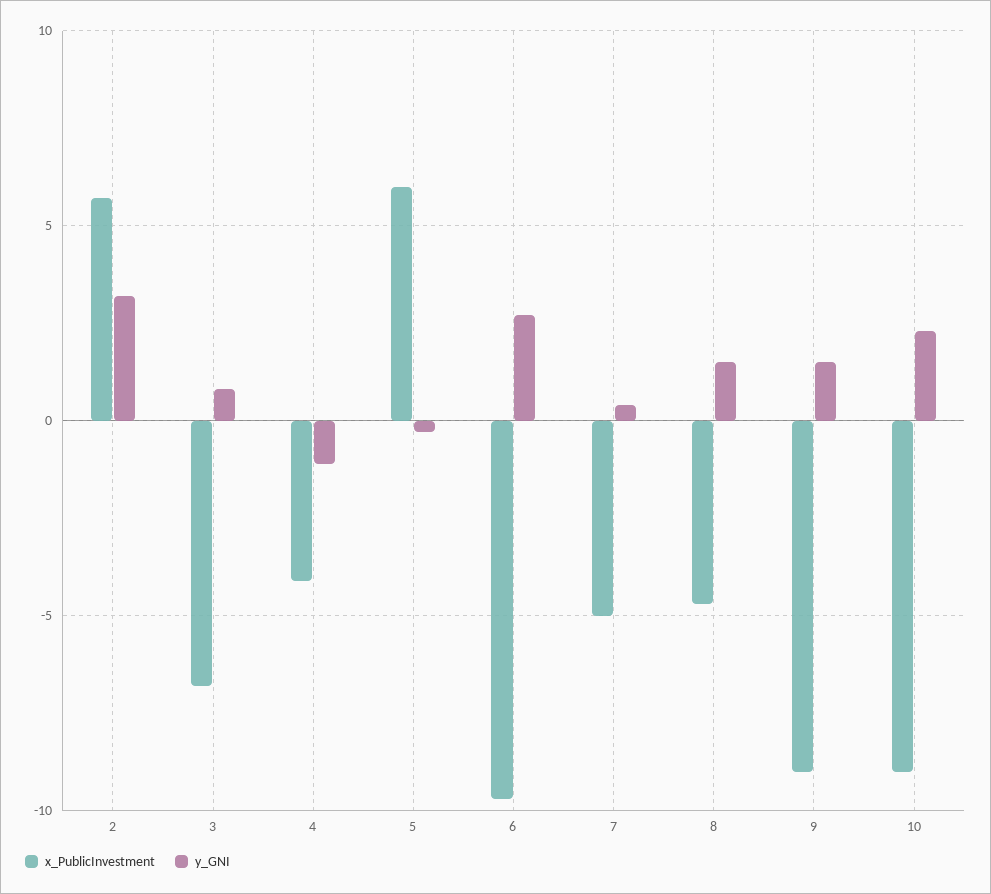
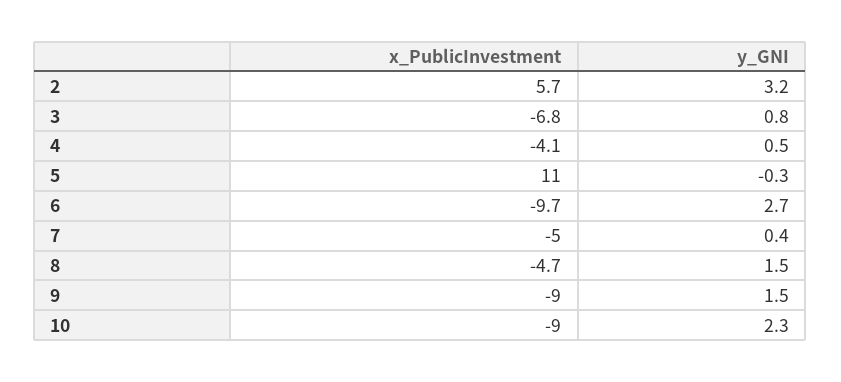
  {
    "x_PublicInvestment": {
      "2": 5.7,
      "3": -6.8,
      "4": -4.1,
-     "5": 6,
+     "5": 11,
      "6": -9.7,
      "7": -5,
      "8": -4.7,
      "9": -9,
      "10": -9
    },
    "y_GNI": {
      "2": 3.2,
      "3": 0.8,
-     "4": -1,
+     "4": 0.5,
      "5": -0.3,
      "6": 2.7,
      "7": 0.4,
      "8": 1.5,
      "9": 1.5,
      "10": 2.3
    }
  }

